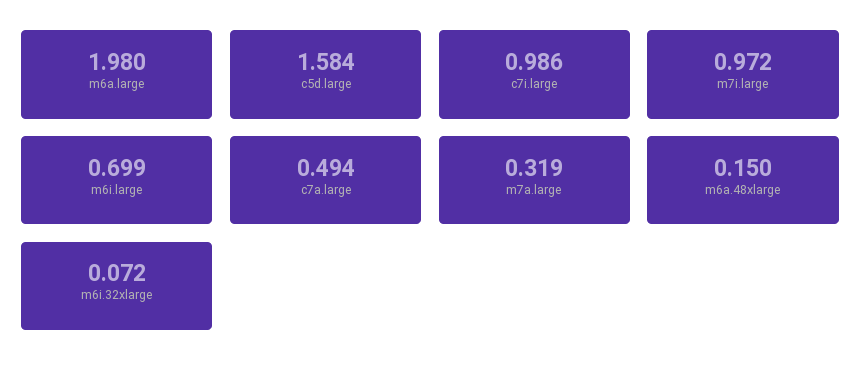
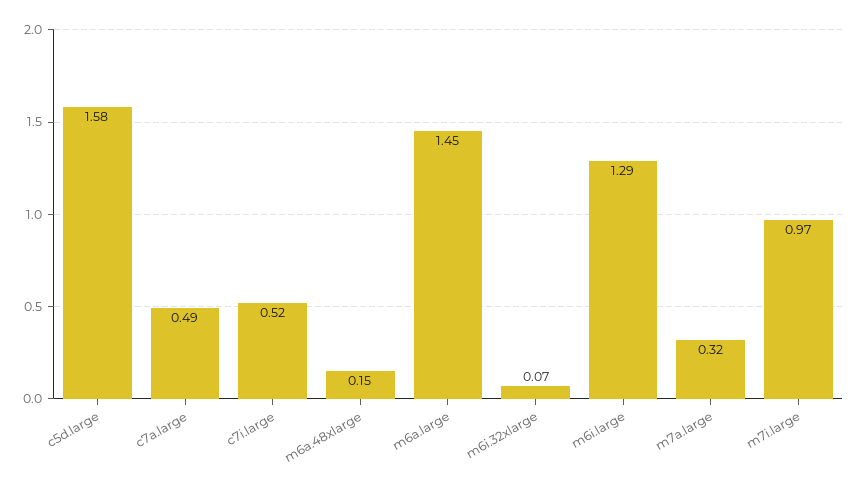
  {
-   "m6a.large": 1.98,
+   "m6a.large": 1.45,
    "c5d.large": 1.584,
-   "c7i.large": 0.986,
+   "c7i.large": 0.52,
    "m7i.large": 0.972,
-   "m6i.large": 0.699,
+   "m6i.large": 1.29,
    "c7a.large": 0.494,
    "m7a.large": 0.319,
    "m6a.48xlarge": 0.15,
    "m6i.32xlarge": 0.072
  }

